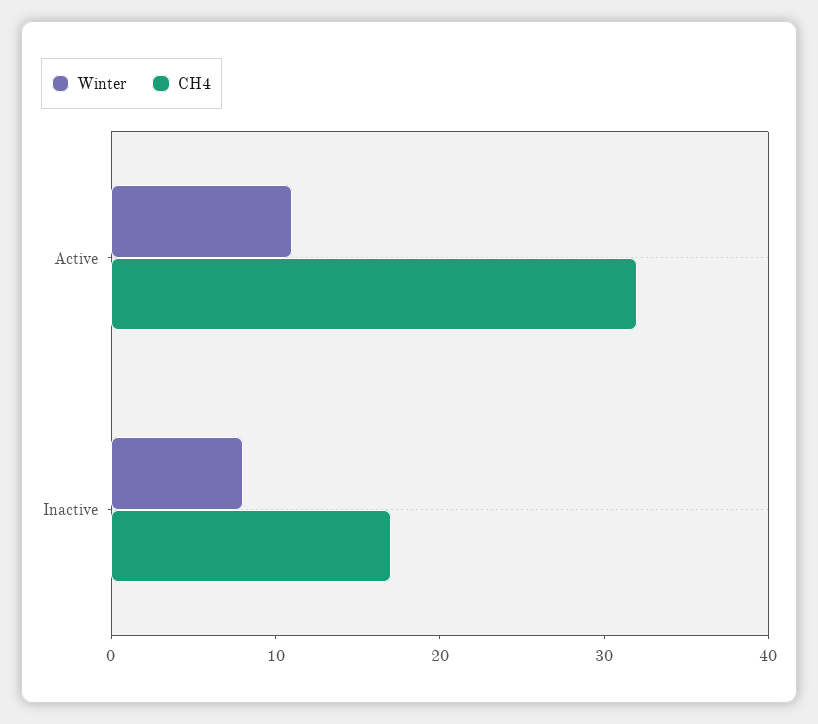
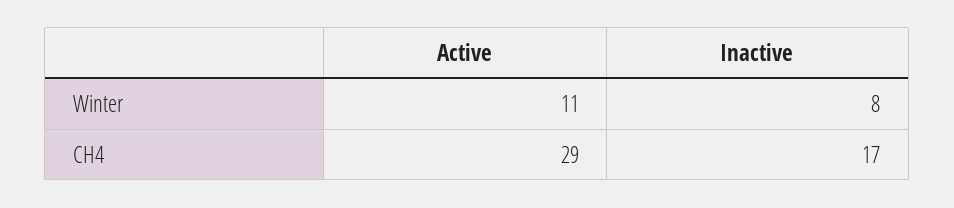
  {
    "Winter": {
      "Active": 11,
      "Inactive": 8
    },
    "CH4": {
-     "Active": 32,
+     "Active": 29,
      "Inactive": 17
    }
  }

